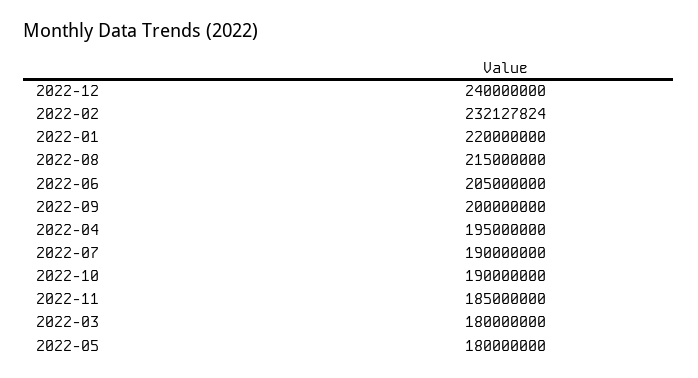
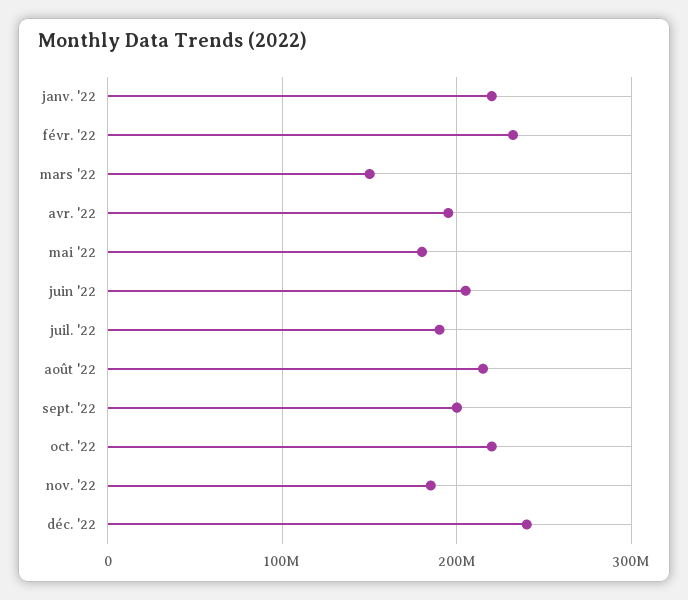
  {
    "2022-12": 240000000,
    "2022-02": 232127824,
    "2022-01": 220000000,
    "2022-08": 215000000,
    "2022-06": 205000000,
    "2022-09": 200000000,
    "2022-04": 195000000,
    "2022-07": 190000000,
-   "2022-10": 190000000,
+   "2022-10": 220000000,
    "2022-11": 185000000,
-   "2022-03": 180000000,
+   "2022-03": 150000000,
    "2022-05": 180000000
  }

